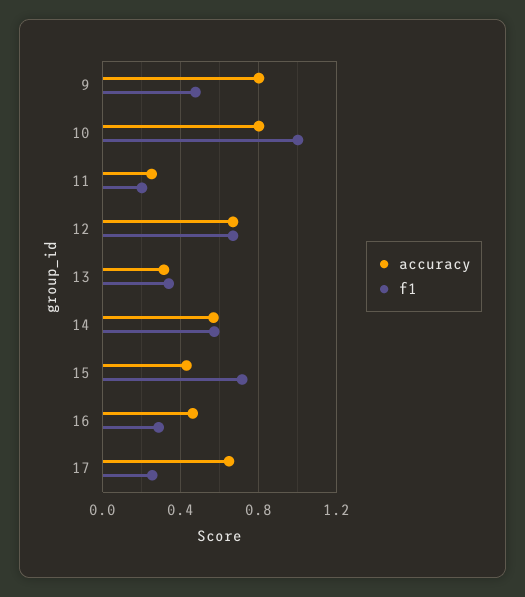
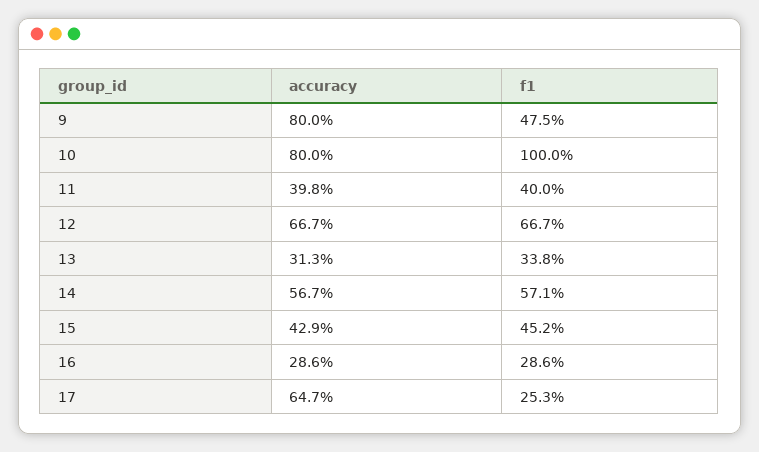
  {
    "accuracy": {
      "9": 0.8,
      "10": 0.8,
-     "11": 0.25,
+     "11": 0.398,
      "12": 0.667,
      "13": 0.313,
      "14": 0.567,
      "15": 0.429,
-     "16": 0.45,
+     "16": 0.286,
      "17": 0.647
    },
    "f1": {
      "9": 0.475,
      "10": 1,
-     "11": 0.2,
+     "11": 0.4,
      "12": 0.667,
      "13": 0.338,
      "14": 0.571,
-     "15": 0.7,
+     "15": 0.452,
      "16": 0.286,
      "17": 0.253
    }
  }

